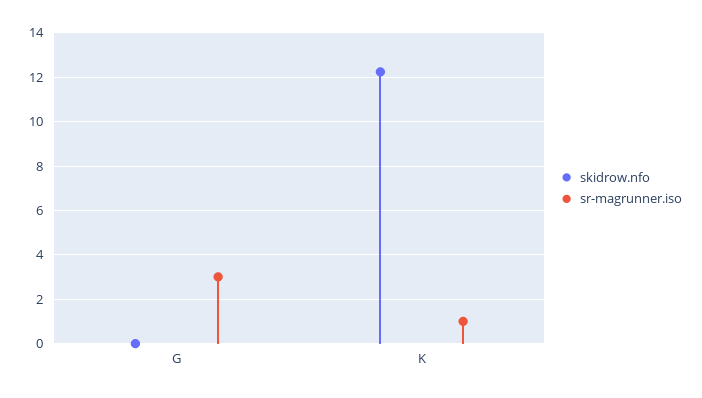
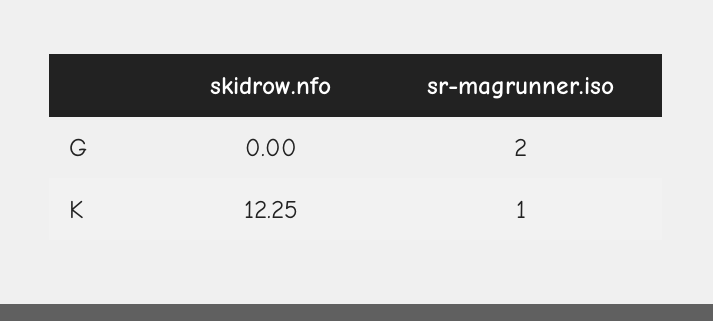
  {
    "skidrow.nfo": {
      "G": 0,
      "K": 12.25
    },
    "sr-magrunner.iso": {
-     "G": 3,
+     "G": 2,
      "K": 1
    }
  }

